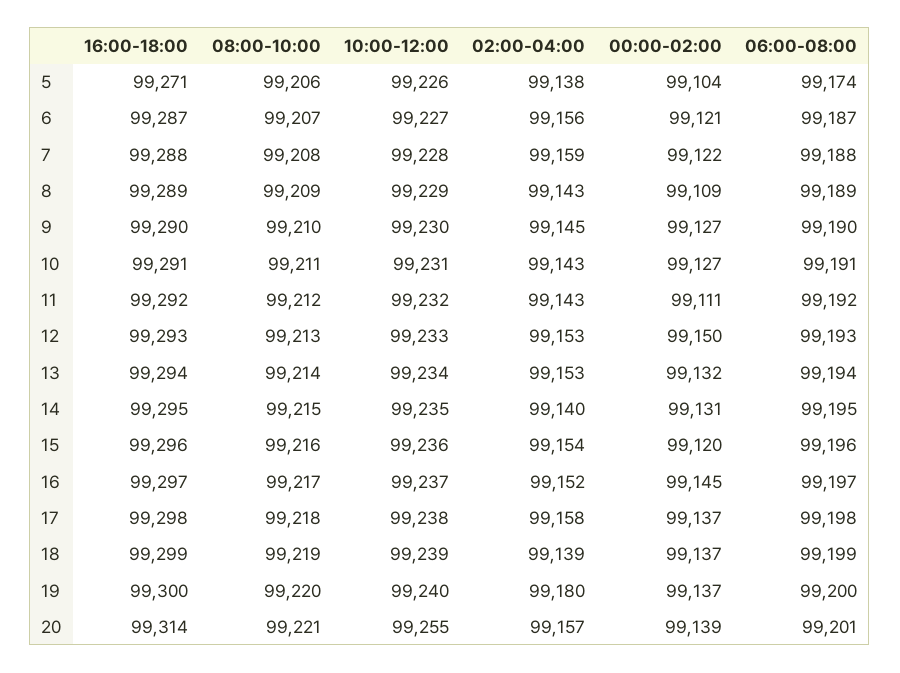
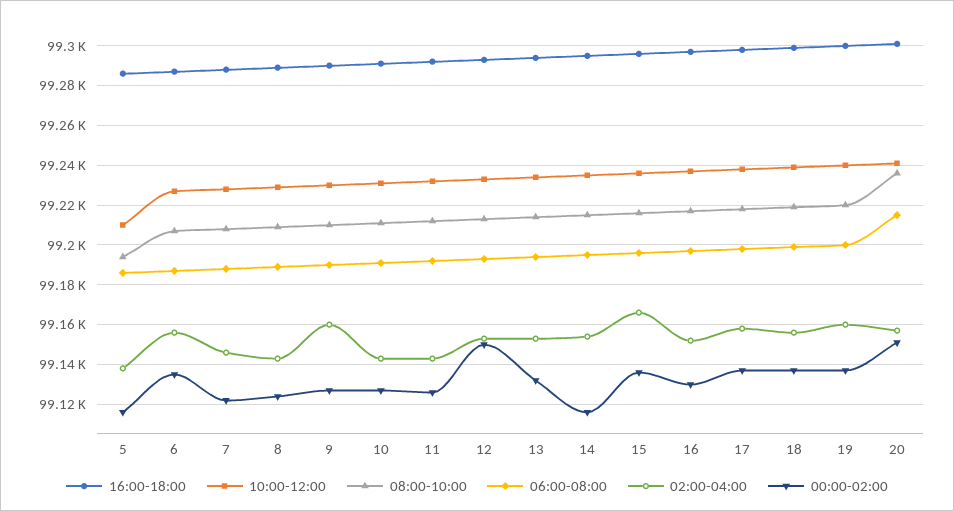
  {
    "16:00-18:00": {
-     "5": 99271,
+     "5": 99285,
      "6": 99287,
      "7": 99288,
      "8": 99289,
      "9": 99290,
      "10": 99291,
      "11": 99292,
      "12": 99293,
      "13": 99294,
      "14": 99295,
      "15": 99296,
      "16": 99297,
      "17": 99298,
      "18": 99299,
      "19": 99300,
-     "20": 99314
+     "20": 99300
    },
    "08:00-10:00": {
-     "5": 99206,
+     "5": 99195,
      "6": 99207,
      "7": 99208,
      "8": 99209,
      "9": 99210,
      "10": 99211,
      "11": 99212,
      "12": 99213,
      "13": 99214,
      "14": 99215,
      "15": 99216,
      "16": 99217,
      "17": 99218,
      "18": 99219,
      "19": 99220,
-     "20": 99221
+     "20": 99235
    },
    "10:00-12:00": {
-     "5": 99226,
+     "5": 99210,
      "6": 99227,
      "7": 99228,
      "8": 99229,
      "9": 99230,
      "10": 99231,
      "11": 99232,
      "12": 99233,
      "13": 99234,
      "14": 99235,
      "15": 99236,
      "16": 99237,
      "17": 99238,
      "18": 99239,
      "19": 99240,
-     "20": 99255
+     "20": 99240
    },
    "02:00-04:00": {
      "5": 99138,
      "6": 99156,
-     "7": 99159,
+     "7": 99145,
      "8": 99143,
-     "9": 99145,
+     "9": 99160,
      "10": 99143,
      "11": 99143,
      "12": 99153,
      "13": 99153,
-     "14": 99140,
+     "14": 99155,
-     "15": 99154,
+     "15": 99165,
      "16": 99152,
      "17": 99158,
-     "18": 99139,
+     "18": 99155,
-     "19": 99180,
+     "19": 99160,
      "20": 99157
    },
    "00:00-02:00": {
-     "5": 99104,
+     "5": 99115,
-     "6": 99121,
+     "6": 99135,
      "7": 99122,
-     "8": 99109,
+     "8": 99125,
      "9": 99127,
      "10": 99127,
-     "11": 99111,
+     "11": 99125,
      "12": 99150,
      "13": 99132,
-     "14": 99131,
+     "14": 99115,
-     "15": 99120,
+     "15": 99135,
-     "16": 99145,
+     "16": 99130,
      "17": 99137,
      "18": 99137,
      "19": 99137,
-     "20": 99139
+     "20": 99150
    },
    "06:00-08:00": {
-     "5": 99174,
+     "5": 99185,
      "6": 99187,
      "7": 99188,
      "8": 99189,
      "9": 99190,
      "10": 99191,
      "11": 99192,
      "12": 99193,
      "13": 99194,
      "14": 99195,
      "15": 99196,
      "16": 99197,
      "17": 99198,
      "18": 99199,
      "19": 99200,
-     "20": 99201
+     "20": 99215
    }
  }

